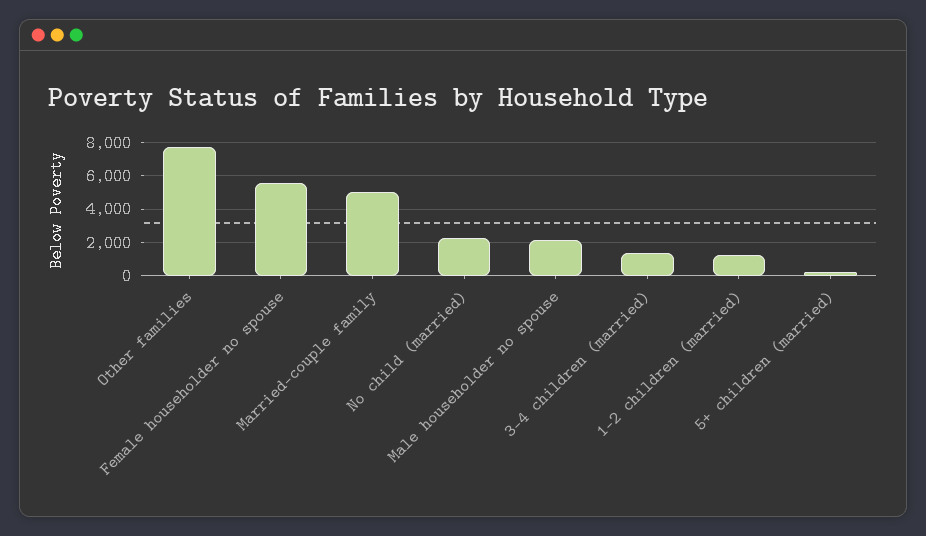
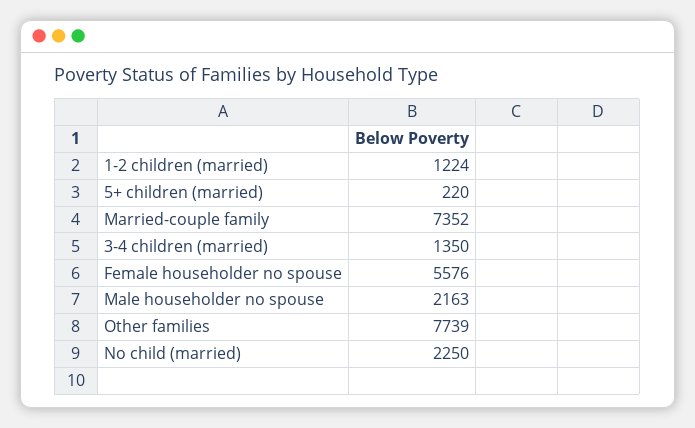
  {
    "Other families": 7739,
    "Female householder no spouse": 5576,
-   "Married-couple family": 5000,
+   "Married-couple family": 7352,
    "No child (married)": 2250,
    "Male householder no spouse": 2163,
    "3-4 children (married)": 1350,
    "1-2 children (married)": 1224,
    "5+ children (married)": 220
  }

